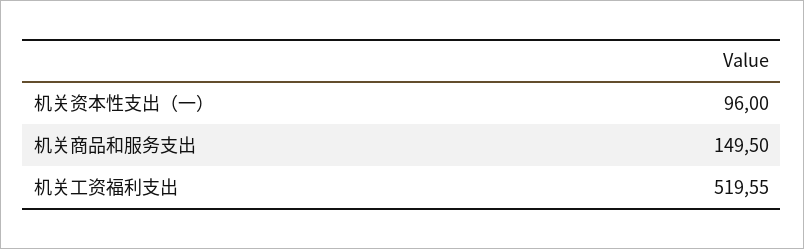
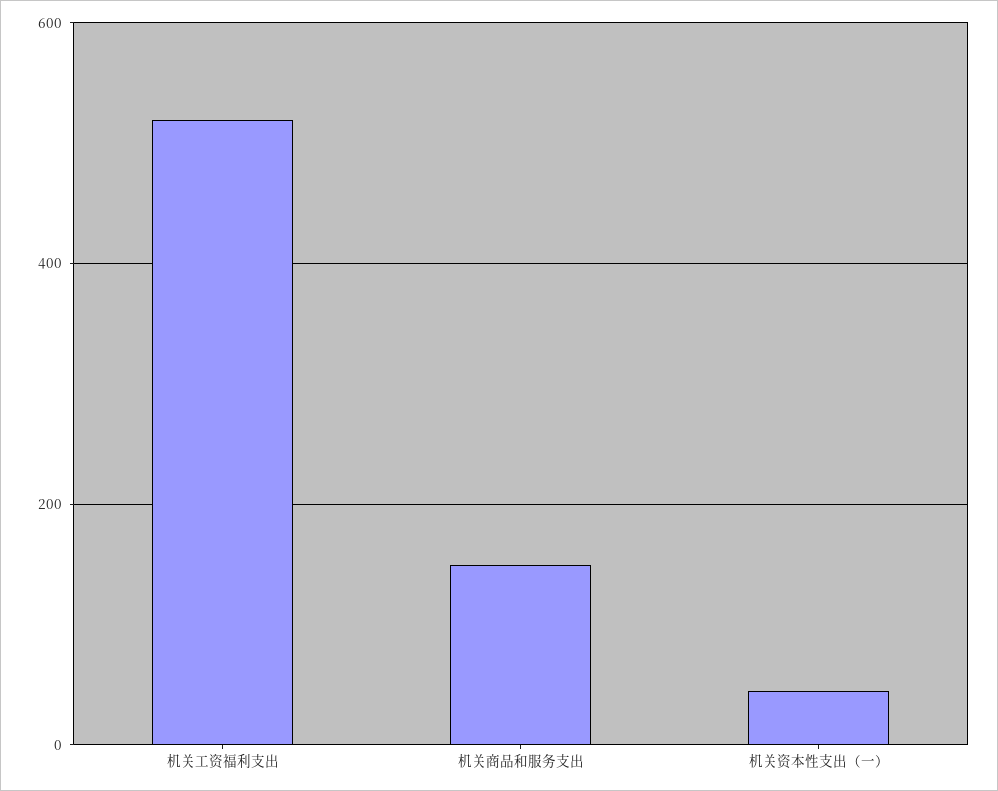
  {
-   "机关资本性支出（一）": 96,
+   "机关资本性支出（一）": 40,
    "机关商品和服务支出": 149.5,
    "机关工资福利支出": 519.55
  }

